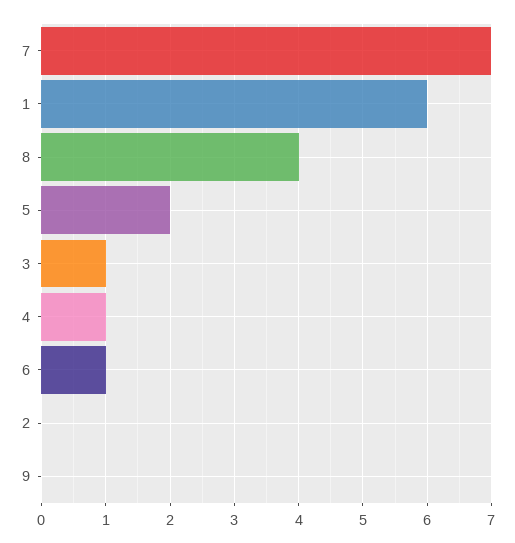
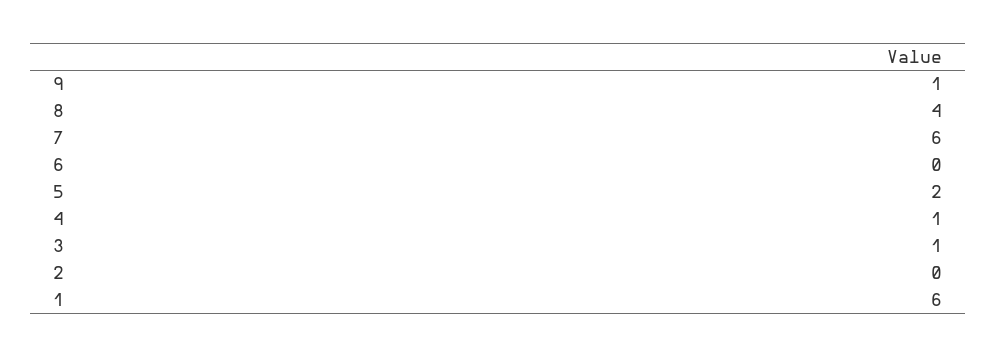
  {
-   "7": 7,
+   "7": 6,
    "1": 6,
    "8": 4,
    "5": 2,
    "3": 1,
    "4": 1,
-   "6": 1,
+   "6": 0,
    "2": 0,
-   "9": 0
+   "9": 1
  }

